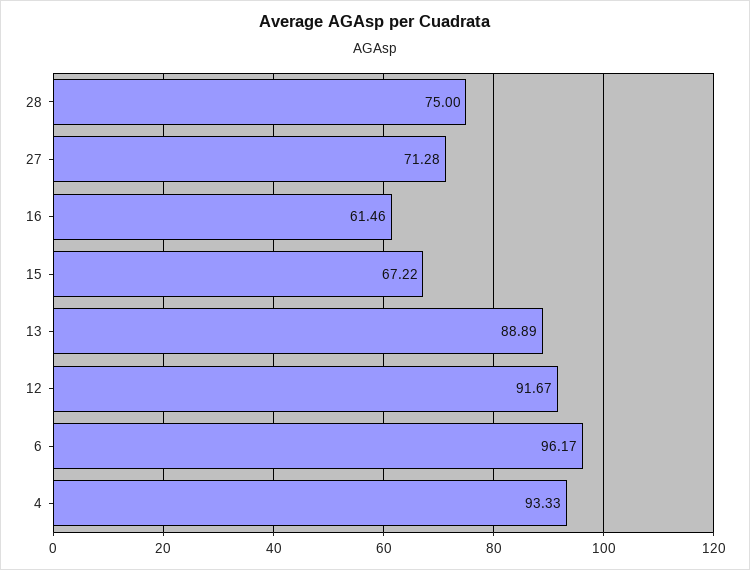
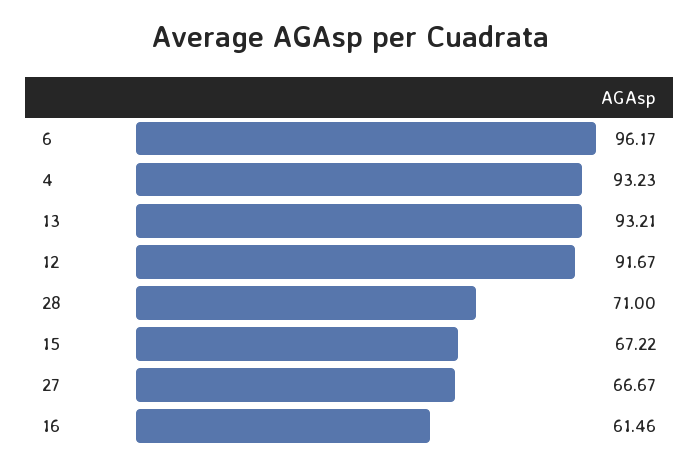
  {
-   "28": 75,
+   "28": 71,
-   "27": 71.28,
+   "27": 66.67,
    "16": 61.46,
    "15": 67.22,
-   "13": 88.89,
+   "13": 93.21,
    "12": 91.67,
    "6": 96.17,
-   "4": 93.33
+   "4": 93.23
  }

